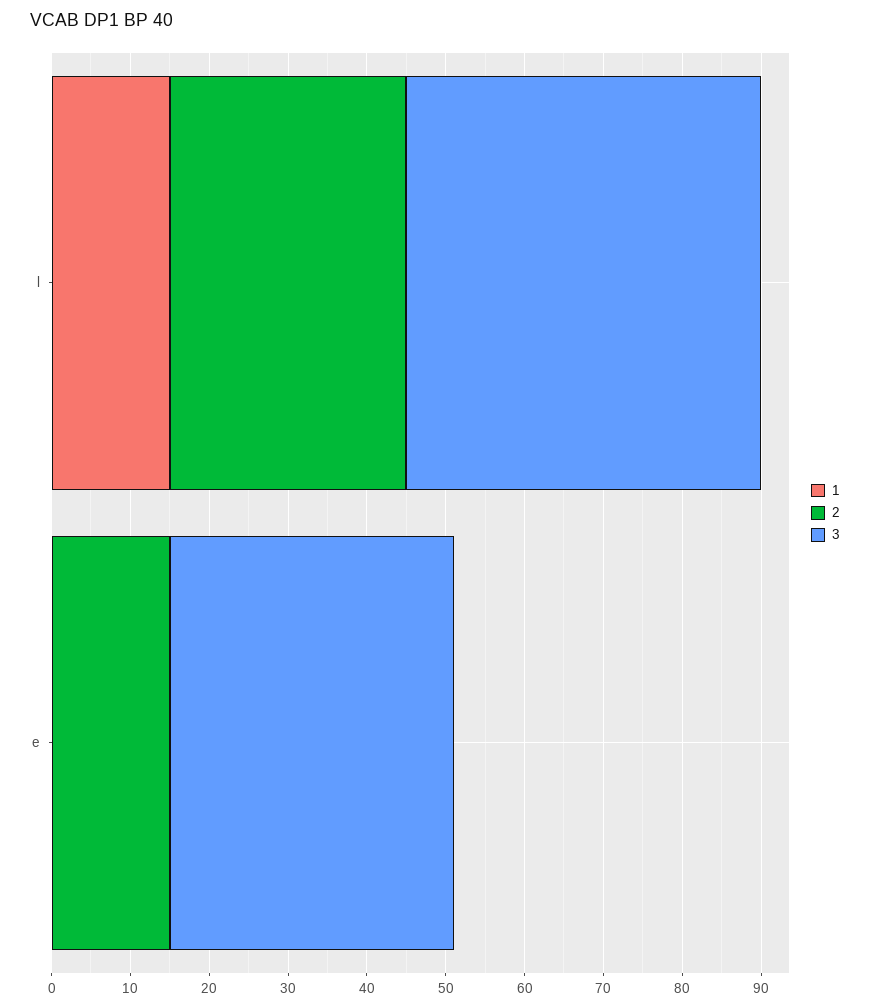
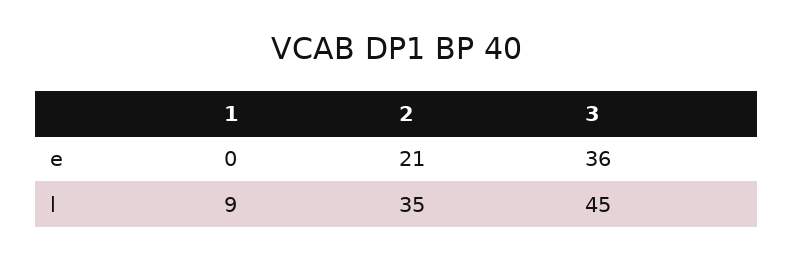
  {
    "1": {
-     "l": 15,
+     "l": 9,
      "e": 0
    },
    "2": {
-     "l": 30,
+     "l": 35,
-     "e": 15
+     "e": 21
    },
    "3": {
      "l": 45,
      "e": 36
    }
  }

